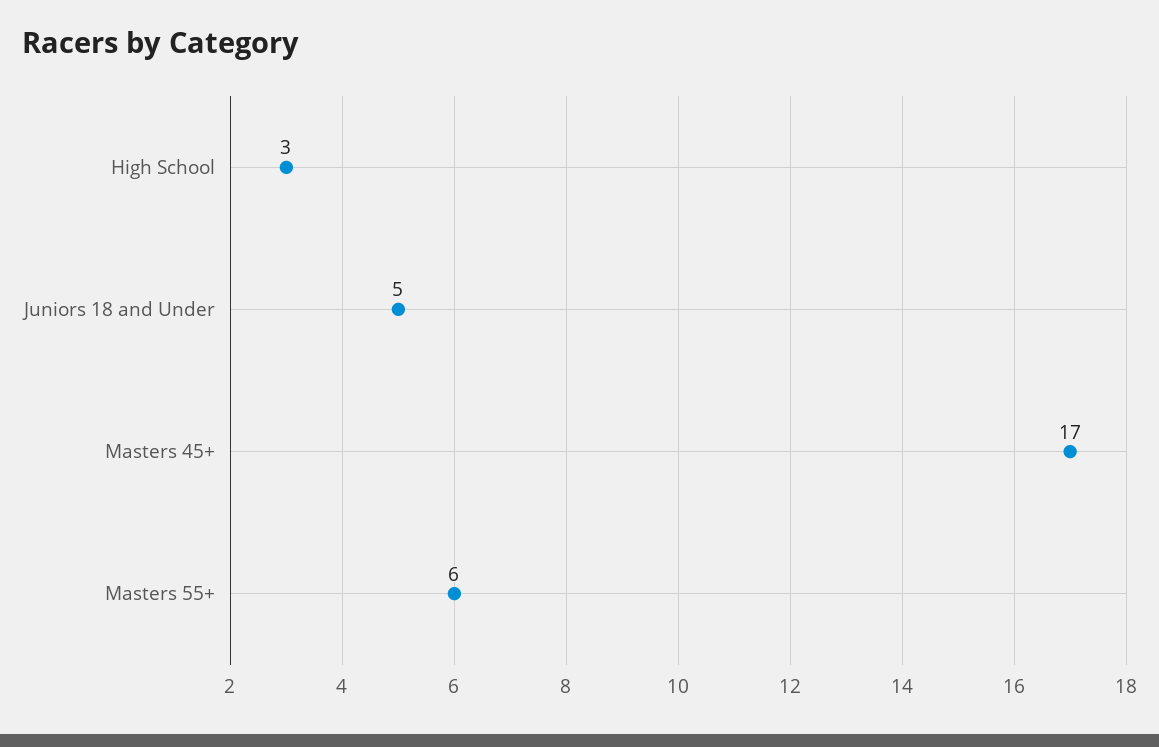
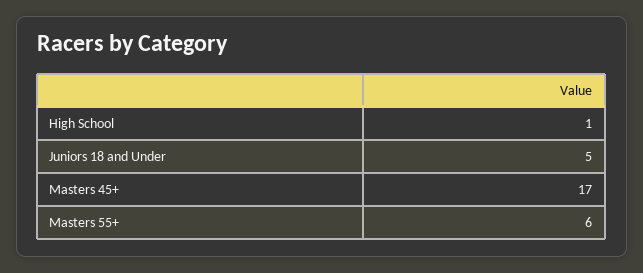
  {
-   "High School": 3,
+   "High School": 1,
    "Juniors 18 and Under": 5,
    "Masters 45+": 17,
    "Masters 55+": 6
  }

